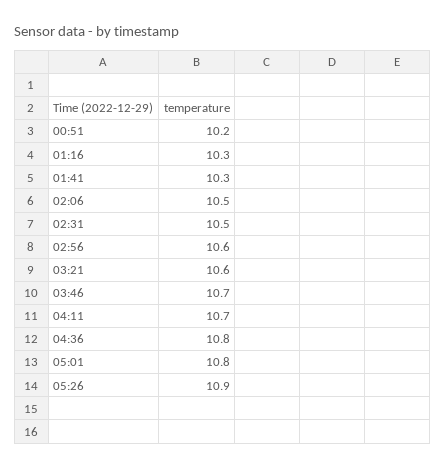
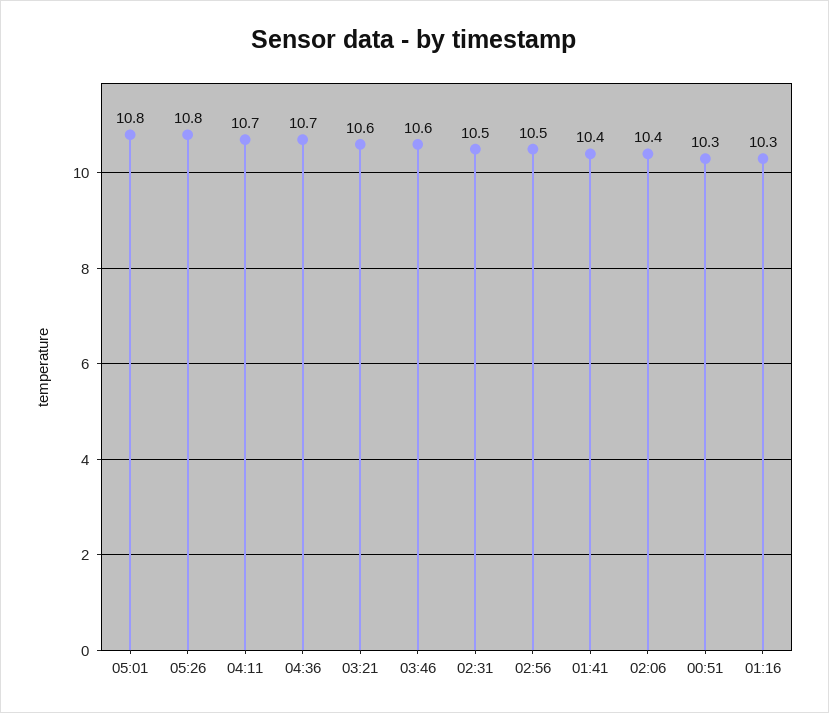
  {
-   "00:51": 10.2,
+   "00:51": 10.3,
    "01:16": 10.3,
-   "01:41": 10.3,
+   "01:41": 10.4,
-   "02:06": 10.5,
+   "02:06": 10.4,
    "02:31": 10.5,
-   "02:56": 10.6,
+   "02:56": 10.5,
    "03:21": 10.6,
-   "03:46": 10.7,
+   "03:46": 10.6,
    "04:11": 10.7,
-   "04:36": 10.8,
+   "04:36": 10.7,
    "05:01": 10.8,
-   "05:26": 10.9
+   "05:26": 10.8
  }

